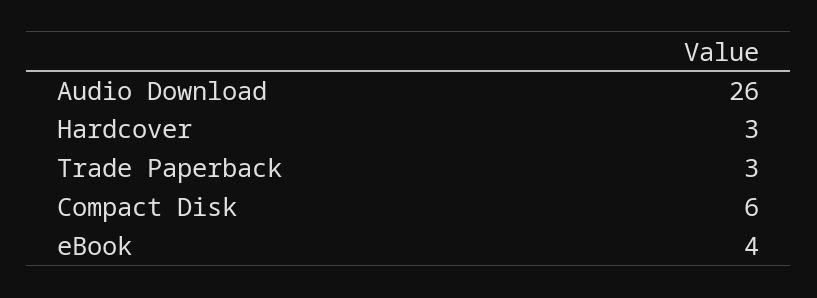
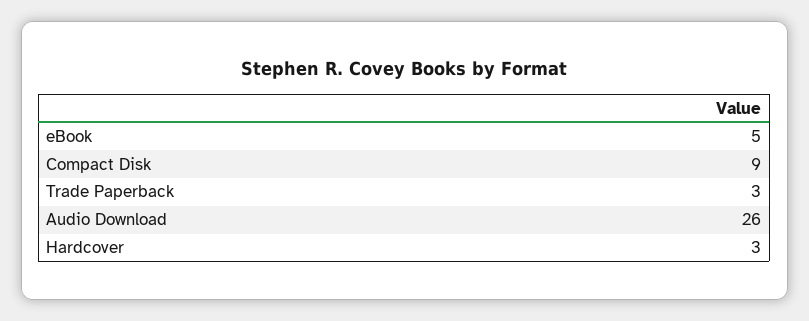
  {
    "Audio Download": 26,
    "Hardcover": 3,
    "Trade Paperback": 3,
-   "Compact Disk": 6,
+   "Compact Disk": 9,
-   "eBook": 4
+   "eBook": 5
  }

